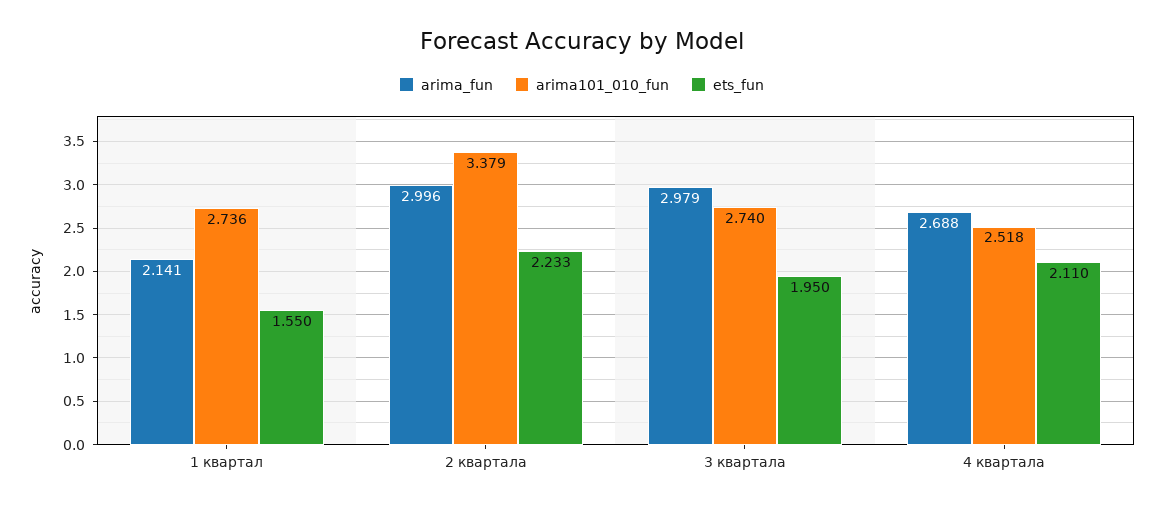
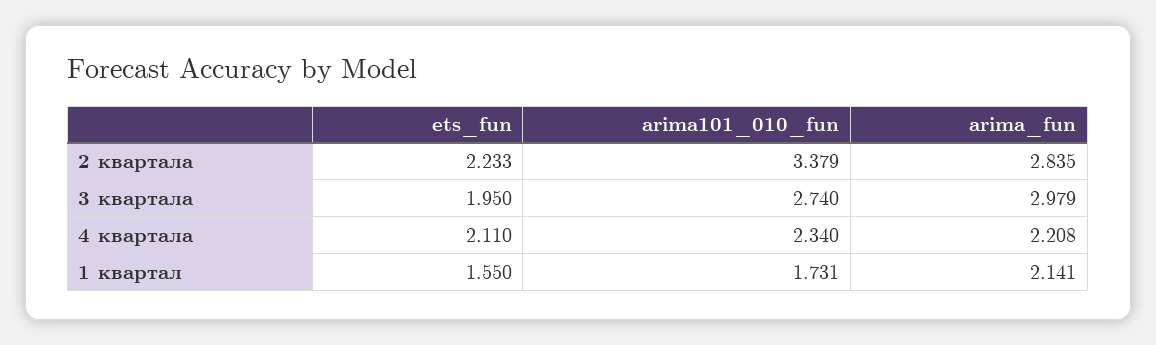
  {
    "arima_fun": {
      "1 квартал": 2.141,
-     "2 квартала": 2.996,
+     "2 квартала": 2.835,
      "3 квартала": 2.979,
-     "4 квартала": 2.688
+     "4 квартала": 2.208
    },
    "arima101_010_fun": {
-     "1 квартал": 2.736,
+     "1 квартал": 1.731,
      "2 квартала": 3.379,
      "3 квартала": 2.74,
-     "4 квартала": 2.518
+     "4 квартала": 2.34
    },
    "ets_fun": {
      "1 квартал": 1.55,
      "2 квартала": 2.233,
      "3 квартала": 1.95,
      "4 квартала": 2.11
    }
  }

